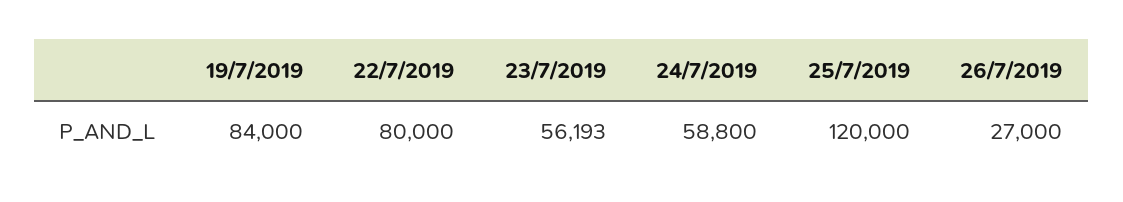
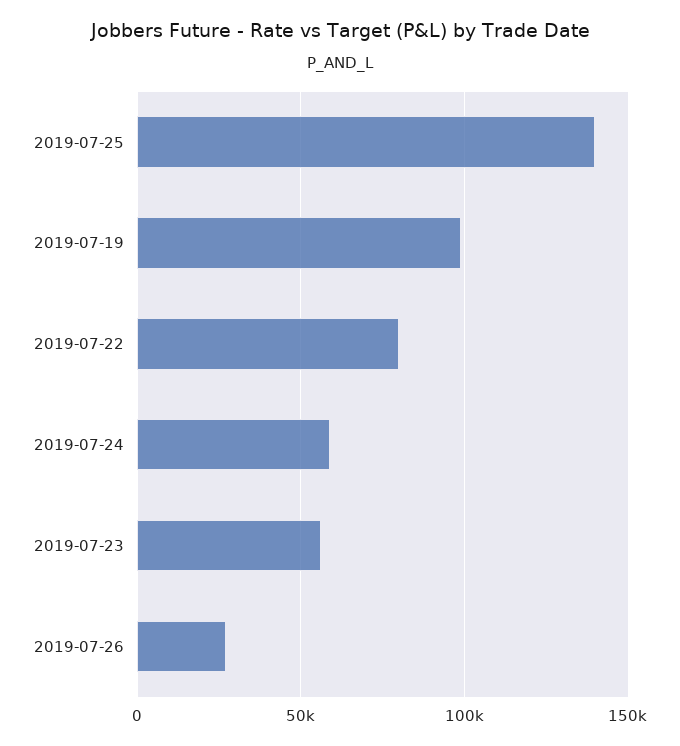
  {
-   "19/7/2019": 84000,
+   "19/7/2019": 100000,
    "22/7/2019": 80000,
    "23/7/2019": 56193,
    "24/7/2019": 58800,
-   "25/7/2019": 120000,
+   "25/7/2019": 140000,
    "26/7/2019": 27000
  }

